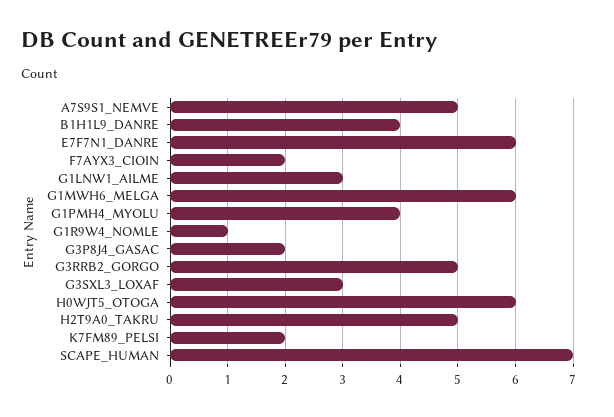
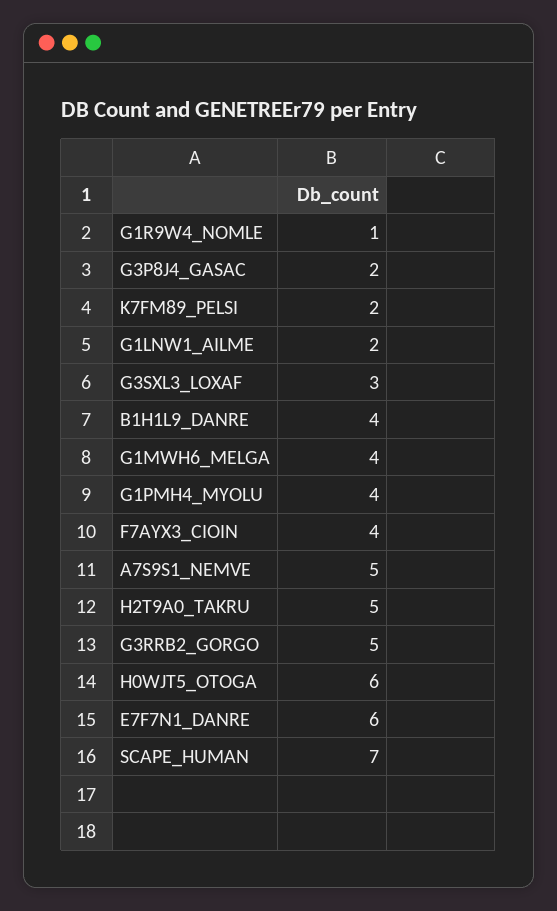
  {
    "A7S9S1_NEMVE": 5,
    "B1H1L9_DANRE": 4,
    "E7F7N1_DANRE": 6,
-   "F7AYX3_CIOIN": 2,
+   "F7AYX3_CIOIN": 4,
-   "G1LNW1_AILME": 3,
+   "G1LNW1_AILME": 2,
-   "G1MWH6_MELGA": 6,
+   "G1MWH6_MELGA": 4,
    "G1PMH4_MYOLU": 4,
    "G1R9W4_NOMLE": 1,
    "G3P8J4_GASAC": 2,
    "G3RRB2_GORGO": 5,
    "G3SXL3_LOXAF": 3,
    "H0WJT5_OTOGA": 6,
    "H2T9A0_TAKRU": 5,
    "K7FM89_PELSI": 2,
    "SCAPE_HUMAN": 7
  }

